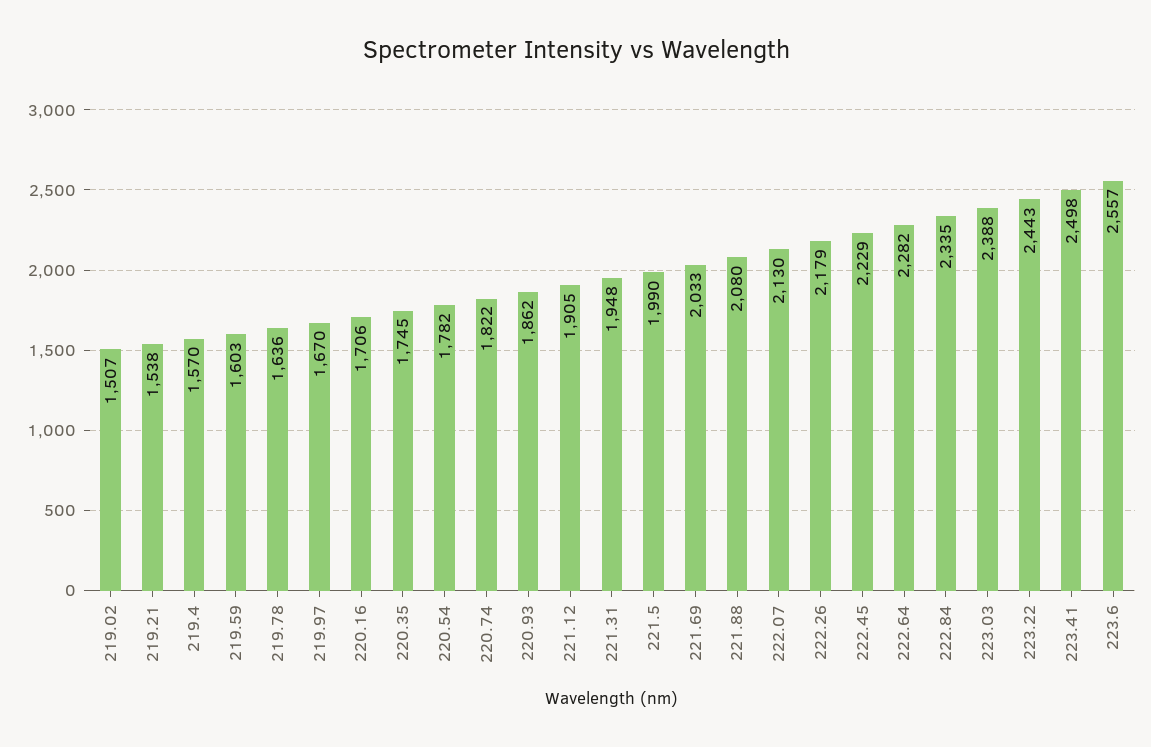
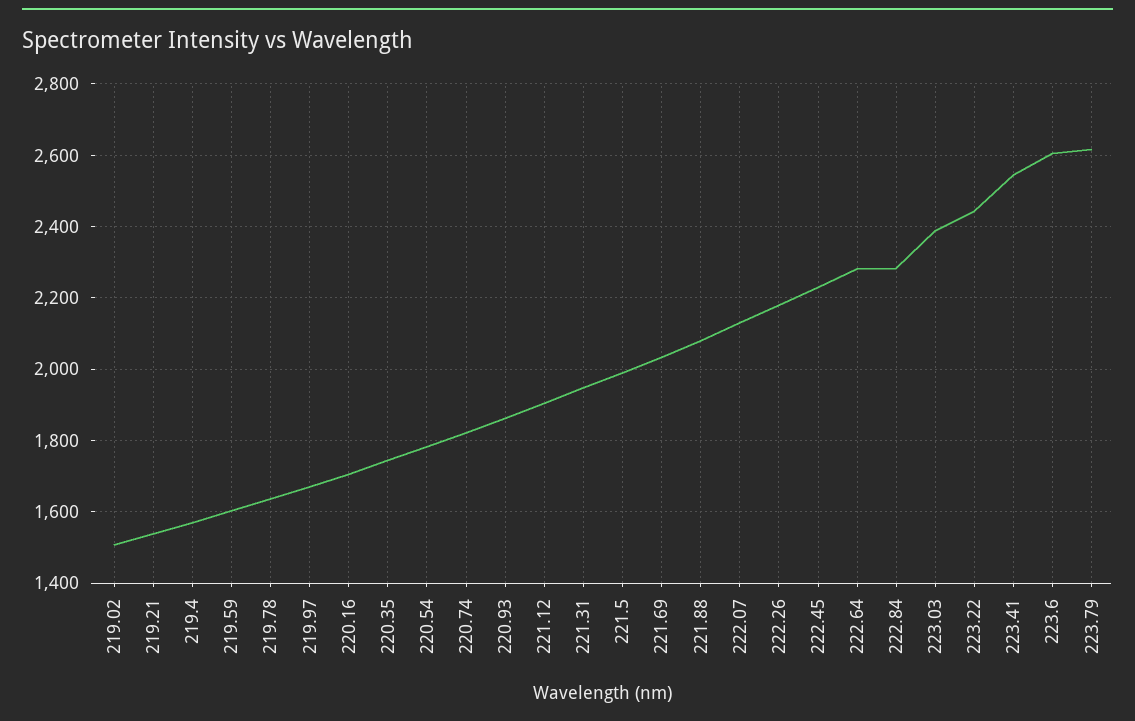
  {
    "219.02": 1507,
    "219.21": 1538,
    "219.4": 1570,
    "219.59": 1603,
    "219.78": 1636,
    "219.97": 1670,
    "220.16": 1706,
    "220.35": 1745,
    "220.54": 1782,
    "220.74": 1822,
    "220.93": 1862,
    "221.12": 1905,
    "221.31": 1948,
    "221.5": 1990,
    "221.69": 2033,
    "221.88": 2080,
    "222.07": 2130,
    "222.26": 2179,
    "222.45": 2229,
    "222.64": 2282,
-   "222.84": 2335,
+   "222.84": 2280,
    "223.03": 2388,
    "223.22": 2443,
-   "223.41": 2498,
+   "223.41": 2540,
-   "223.6": 2557
+   "223.6": 2600,
+   "223.79": 2620
  }

